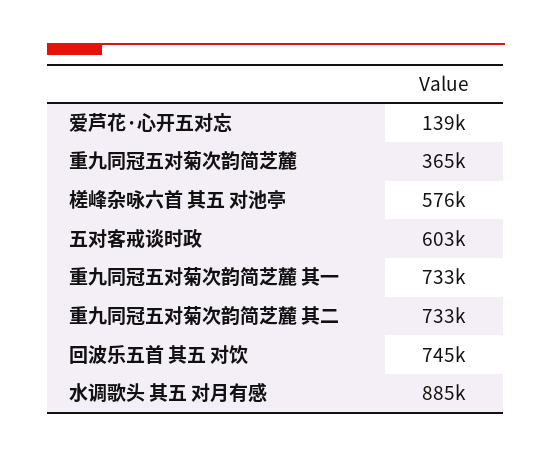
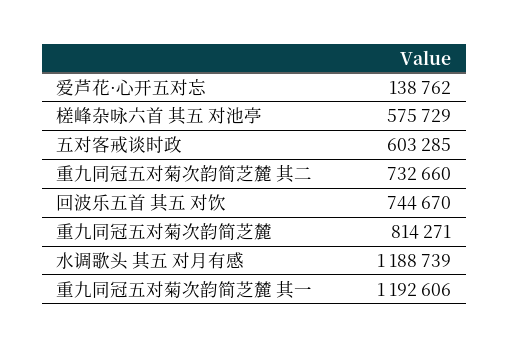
  {
    "爱芦花·心开五对忘": 138762,
-   "重九同冠五对菊次韵简芝麓": 365000,
+   "重九同冠五对菊次韵简芝麓": 814271,
    "槎峰杂咏六首 其五 对池亭": 575729,
    "五对客戒谈时政": 603285,
-   "重九同冠五对菊次韵简芝麓 其一": 733000,
+   "重九同冠五对菊次韵简芝麓 其一": 1192606,
    "重九同冠五对菊次韵简芝麓 其二": 732660,
    "回波乐五首 其五 对饮": 744670,
-   "水调歌头 其五 对月有感": 885000
+   "水调歌头 其五 对月有感": 1188739
  }

